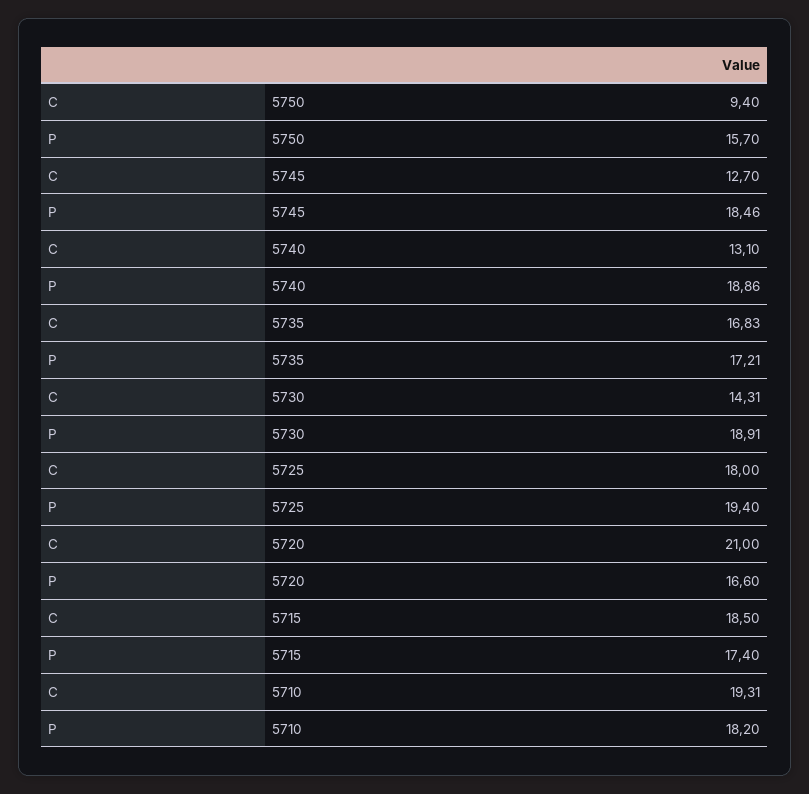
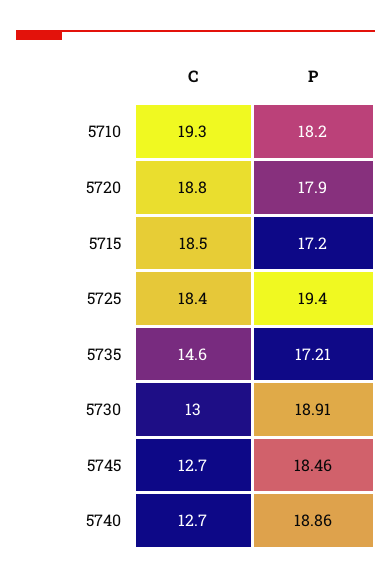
  {
    "C": {
-     "5750": 9.4,
      "5745": 12.7,
-     "5740": 13.1,
+     "5740": 12.7,
-     "5735": 16.83,
+     "5735": 14.6,
-     "5730": 14.31,
+     "5730": 13,
-     "5725": 18,
+     "5725": 18.4,
-     "5720": 21,
+     "5720": 18.8,
      "5715": 18.5,
      "5710": 19.31
    },
    "P": {
-     "5750": 15.7,
      "5745": 18.46,
      "5740": 18.86,
      "5735": 17.21,
      "5730": 18.91,
      "5725": 19.4,
-     "5720": 16.6,
+     "5720": 17.9,
-     "5715": 17.4,
+     "5715": 17.2,
      "5710": 18.2
    }
  }

